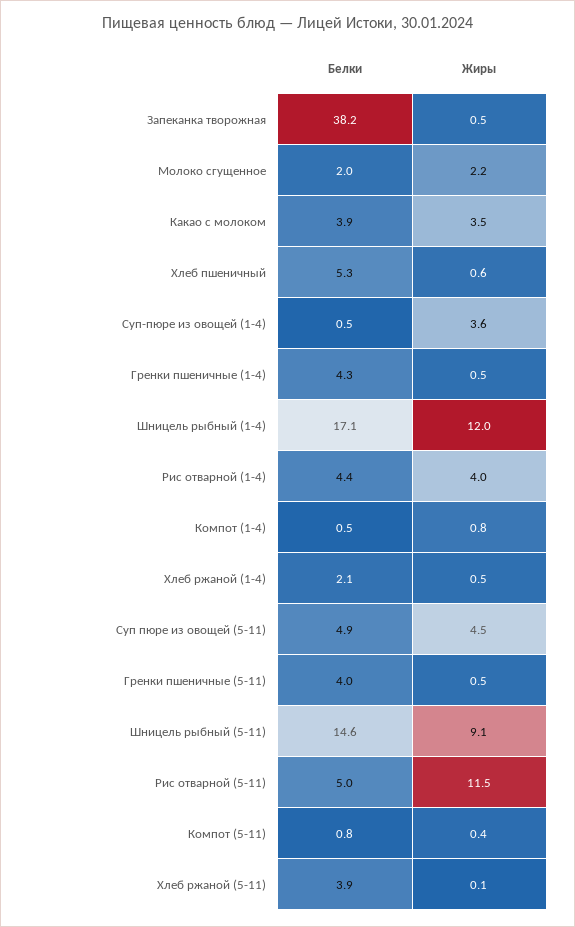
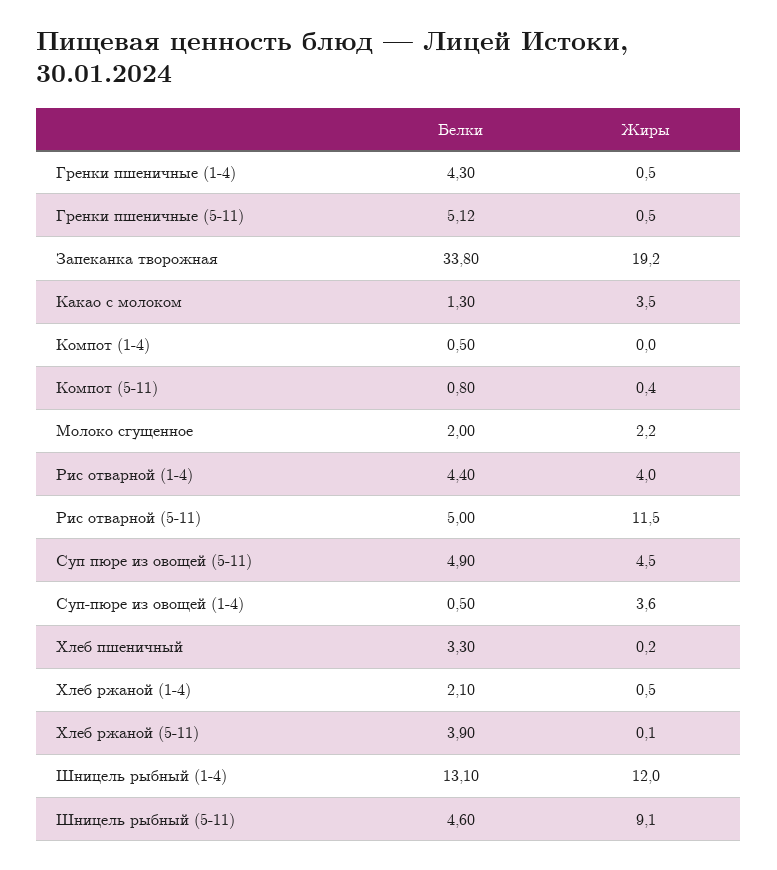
  {
    "Белки": {
-     "Запеканка творожная": 38.2,
+     "Запеканка творожная": 33.8,
      "Молоко сгущенное": 2,
-     "Какао с молоком": 3.9,
+     "Какао с молоком": 1.3,
-     "Хлеб пшеничный": 5.3,
+     "Хлеб пшеничный": 3.3,
      "Суп-пюре из овощей (1-4)": 0.5,
      "Гренки пшеничные (1-4)": 4.3,
-     "Шницель рыбный (1-4)": 17.1,
+     "Шницель рыбный (1-4)": 13.1,
      "Рис отварной (1-4)": 4.4,
      "Компот (1-4)": 0.5,
      "Хлеб ржаной (1-4)": 2.1,
      "Суп пюре из овощей (5-11)": 4.9,
-     "Гренки пшеничные (5-11)": 4,
+     "Гренки пшеничные (5-11)": 5.12,
-     "Шницель рыбный (5-11)": 14.6,
+     "Шницель рыбный (5-11)": 4.6,
      "Рис отварной (5-11)": 5,
      "Компот (5-11)": 0.8,
      "Хлеб ржаной (5-11)": 3.9
    },
    "Жиры": {
-     "Запеканка творожная": 0.5,
+     "Запеканка творожная": 19.2,
      "Молоко сгущенное": 2.2,
      "Какао с молоком": 3.5,
-     "Хлеб пшеничный": 0.6,
+     "Хлеб пшеничный": 0.2,
      "Суп-пюре из овощей (1-4)": 3.6,
      "Гренки пшеничные (1-4)": 0.5,
      "Шницель рыбный (1-4)": 12,
      "Рис отварной (1-4)": 4,
-     "Компот (1-4)": 0.8,
+     "Компот (1-4)": 0,
      "Хлеб ржаной (1-4)": 0.5,
      "Суп пюре из овощей (5-11)": 4.5,
      "Гренки пшеничные (5-11)": 0.5,
      "Шницель рыбный (5-11)": 9.1,
      "Рис отварной (5-11)": 11.5,
      "Компот (5-11)": 0.4,
      "Хлеб ржаной (5-11)": 0.1
    }
  }

